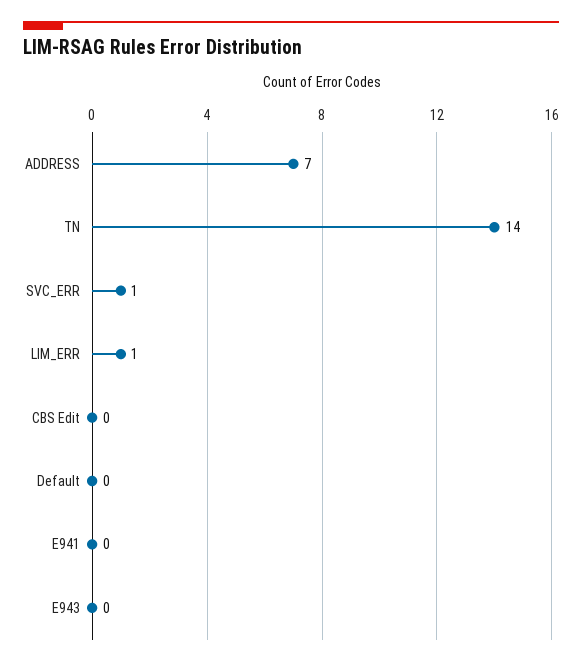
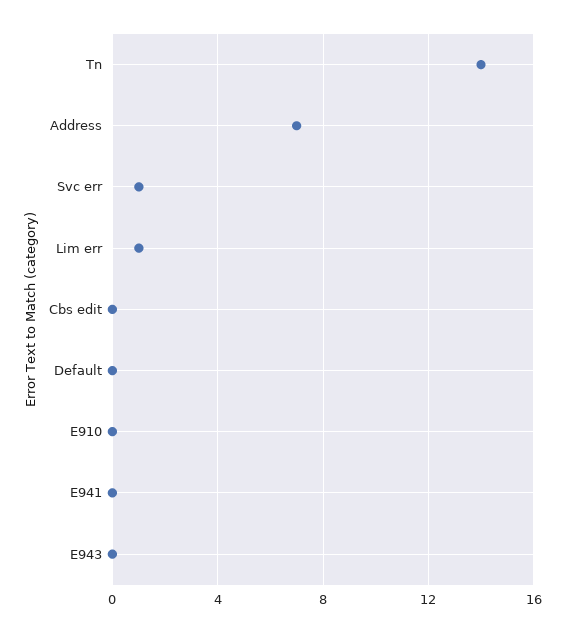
  {
    "ADDRESS": 7,
    "TN": 14,
    "SVC_ERR": 1,
    "LIM_ERR": 1,
    "CBS Edit": 0,
    "Default": 0,
    "E941": 0,
-   "E943": 0
+   "E943": 0,
+   "E910": 0
  }

